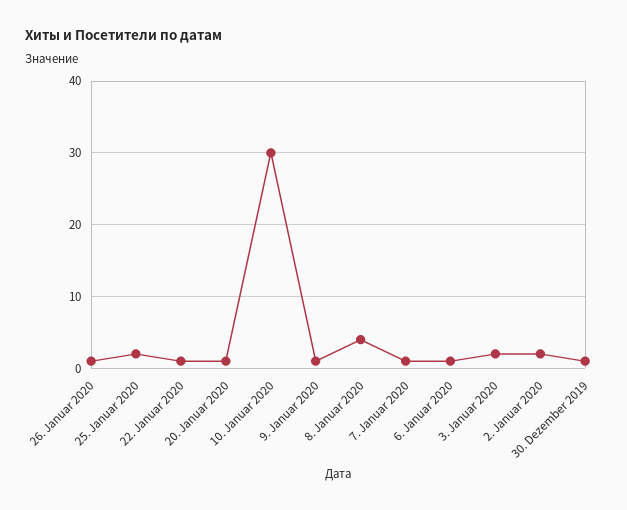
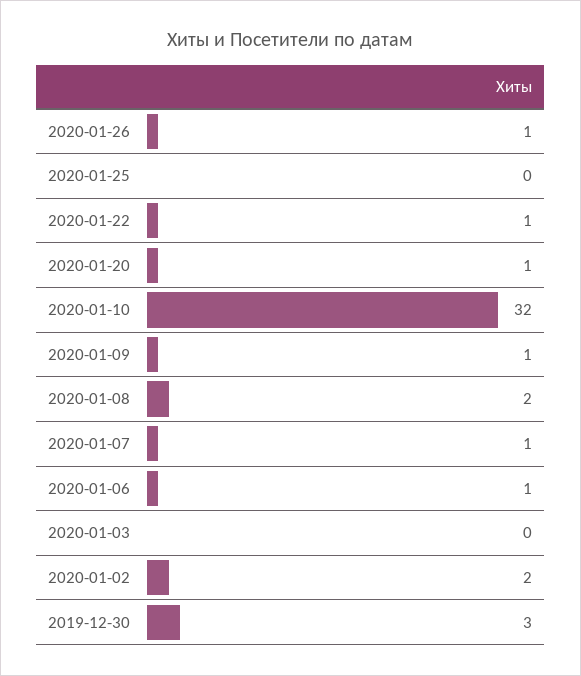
  {
    "26. Januar 2020": 1,
-   "25. Januar 2020": 2,
+   "25. Januar 2020": 0,
    "22. Januar 2020": 1,
    "20. Januar 2020": 1,
-   "10. Januar 2020": 30,
+   "10. Januar 2020": 32,
    "9. Januar 2020": 1,
-   "8. Januar 2020": 4,
+   "8. Januar 2020": 2,
    "7. Januar 2020": 1,
    "6. Januar 2020": 1,
-   "3. Januar 2020": 2,
+   "3. Januar 2020": 0,
    "2. Januar 2020": 2,
-   "30. Dezember 2019": 1
+   "30. Dezember 2019": 3
  }

